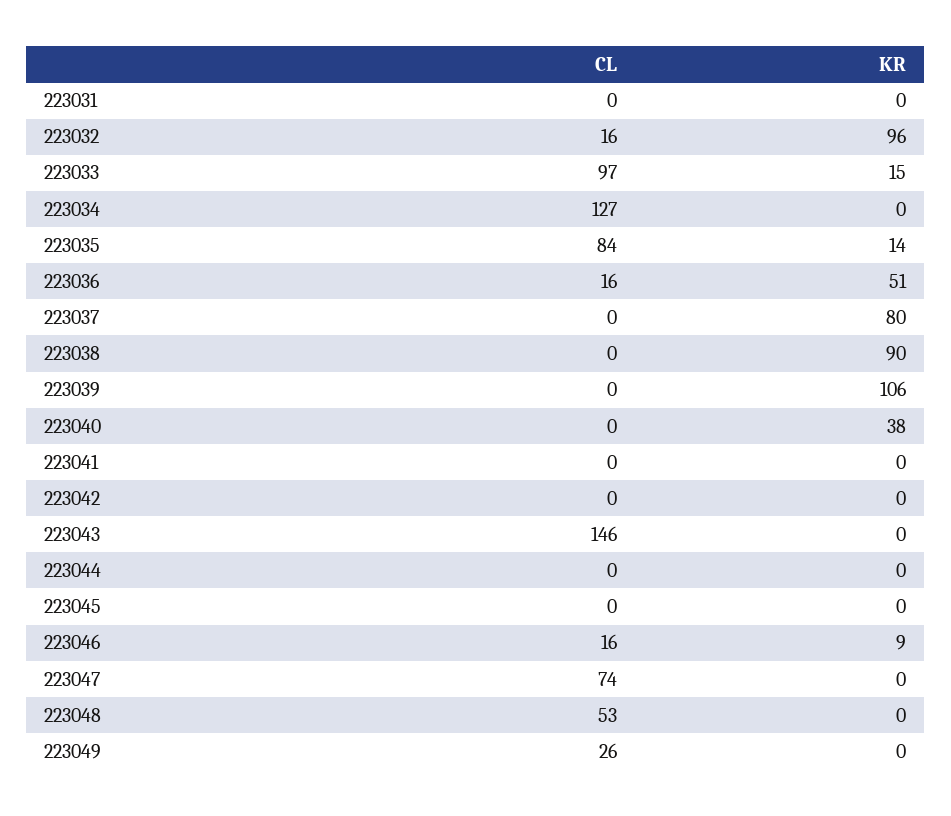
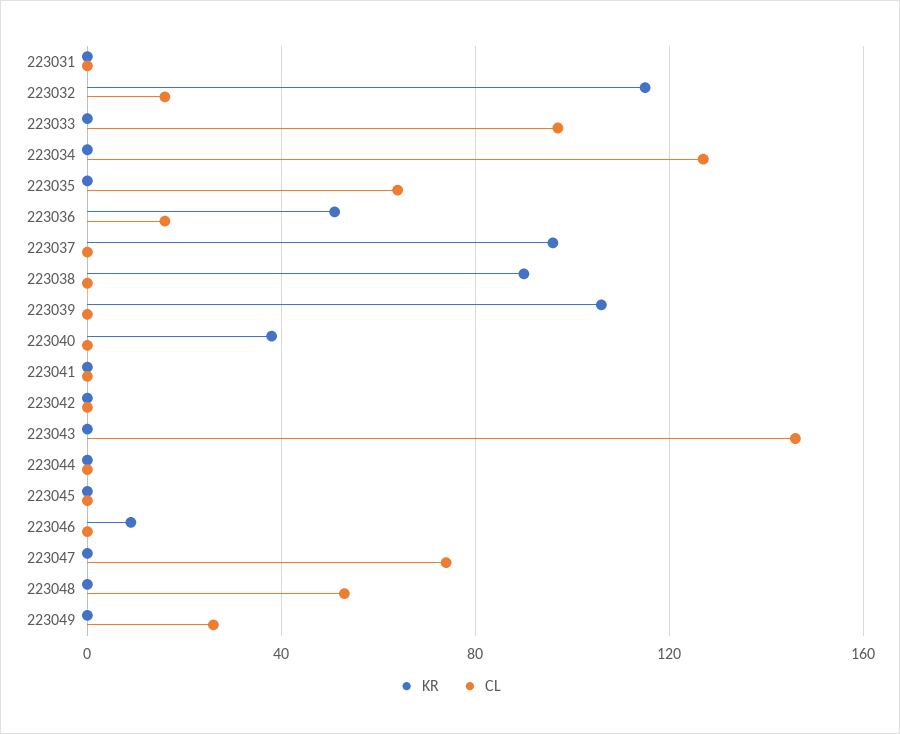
  {
    "CL": {
      "223031": 0,
      "223032": 16,
      "223033": 97,
      "223034": 127,
-     "223035": 84,
+     "223035": 65,
      "223036": 16,
      "223037": 0,
      "223038": 0,
      "223039": 0,
      "223040": 0,
      "223041": 0,
      "223042": 0,
      "223043": 146,
      "223044": 0,
      "223045": 0,
-     "223046": 16,
+     "223046": 0,
      "223047": 74,
      "223048": 53,
      "223049": 26
    },
    "KR": {
      "223031": 0,
-     "223032": 96,
+     "223032": 115,
-     "223033": 15,
+     "223033": 0,
      "223034": 0,
-     "223035": 14,
+     "223035": 0,
      "223036": 51,
-     "223037": 80,
+     "223037": 95,
      "223038": 90,
      "223039": 106,
      "223040": 38,
      "223041": 0,
      "223042": 0,
      "223043": 0,
      "223044": 0,
      "223045": 0,
      "223046": 9,
      "223047": 0,
      "223048": 0,
      "223049": 0
    }
  }

